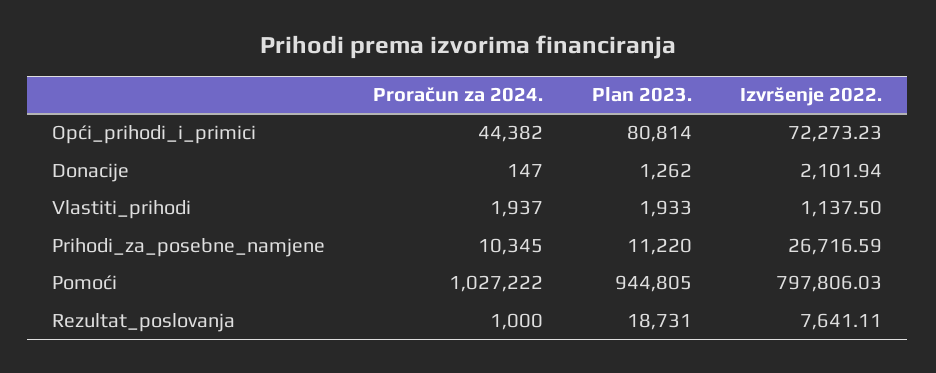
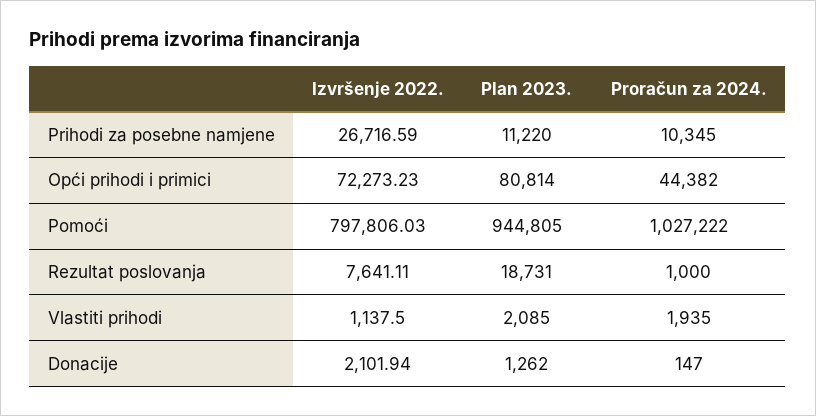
  {
    "Proračun za 2024.": {
      "Opći_prihodi_i_primici": 44382,
      "Donacije": 147,
-     "Vlastiti_prihodi": 1937,
+     "Vlastiti_prihodi": 1935,
      "Prihodi_za_posebne_namjene": 10345,
      "Pomoći": 1027222,
      "Rezultat_poslovanja": 1000
    },
    "Plan 2023.": {
      "Opći_prihodi_i_primici": 80814,
      "Donacije": 1262,
-     "Vlastiti_prihodi": 1933,
+     "Vlastiti_prihodi": 2085,
      "Prihodi_za_posebne_namjene": 11220,
      "Pomoći": 944805,
      "Rezultat_poslovanja": 18731
    },
    "Izvršenje 2022.": {
      "Opći_prihodi_i_primici": 72273.23,
      "Donacije": 2101.94,
      "Vlastiti_prihodi": 1137.5,
      "Prihodi_za_posebne_namjene": 26716.59,
      "Pomoći": 797806.03,
      "Rezultat_poslovanja": 7641.11
    }
  }

